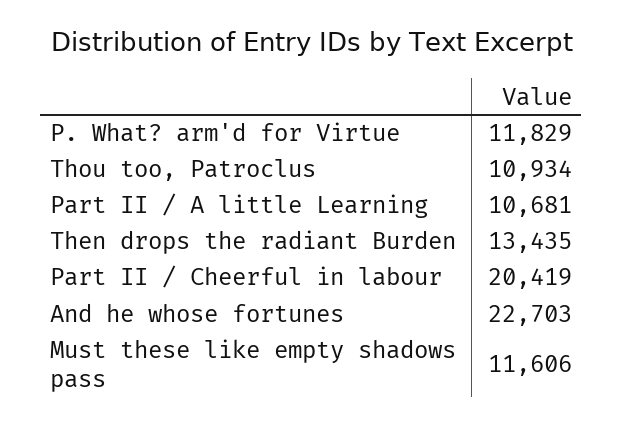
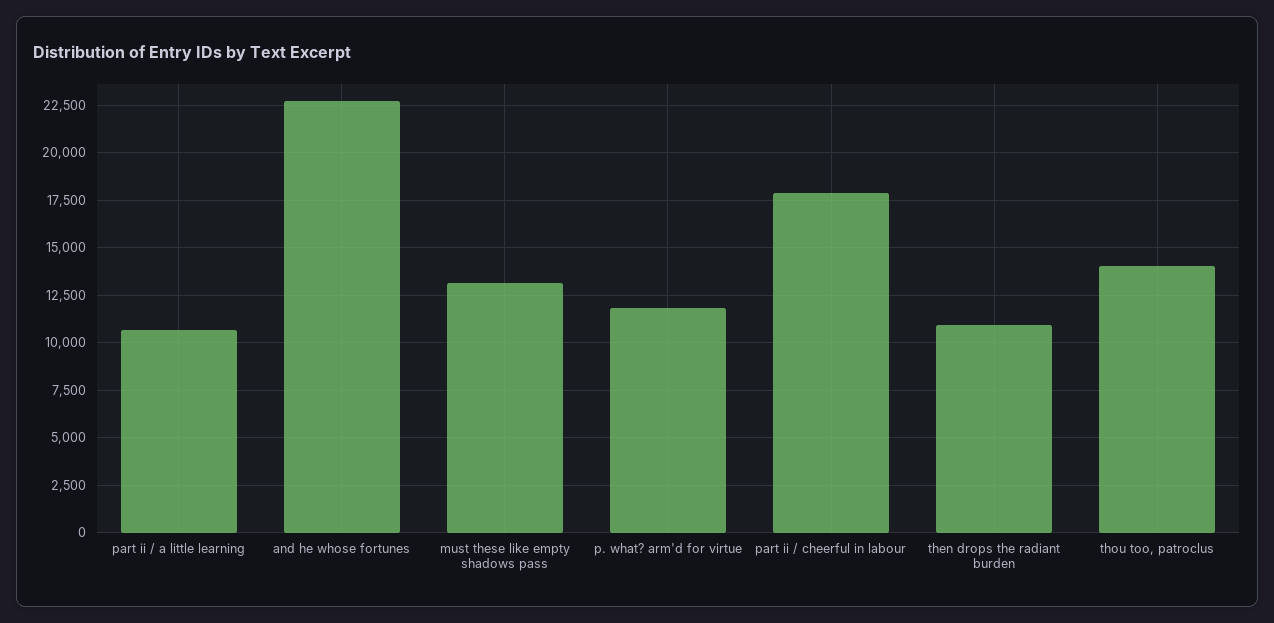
  {
    "P. What? arm'd for Virtue": 11829,
-   "Thou too, Patroclus": 10934,
+   "Thou too, Patroclus": 14000,
    "Part II / A little Learning": 10681,
-   "Then drops the radiant Burden": 13435,
+   "Then drops the radiant Burden": 11000,
-   "Part II / Cheerful in labour": 20419,
+   "Part II / Cheerful in labour": 18000,
    "And he whose fortunes": 22703,
-   "Must these like empty shadows pass": 11606
+   "Must these like empty shadows pass": 13000
  }

